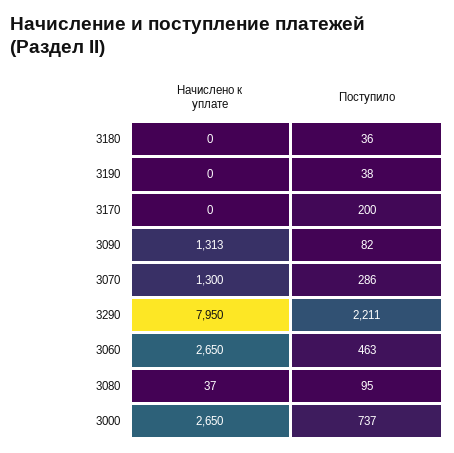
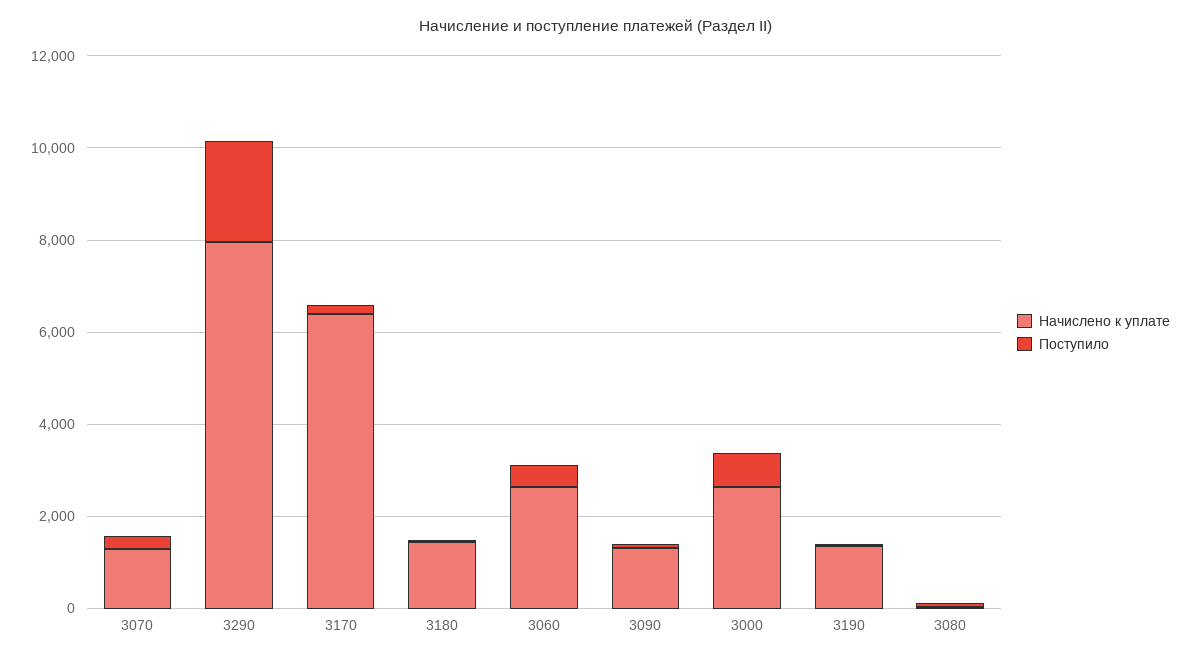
  {
    "Начислено к уплате": {
-     "3180": 0,
+     "3180": 1500,
-     "3190": 0,
+     "3190": 1500,
-     "3170": 0,
+     "3170": 6500,
      "3090": 1313,
      "3070": 1300,
      "3290": 7950,
      "3060": 2650,
      "3080": 37,
      "3000": 2650
    },
    "Поступило": {
      "3180": 36,
      "3190": 38,
      "3170": 200,
      "3090": 82,
      "3070": 286,
      "3290": 2211,
      "3060": 463,
      "3080": 95,
      "3000": 737
    }
  }

